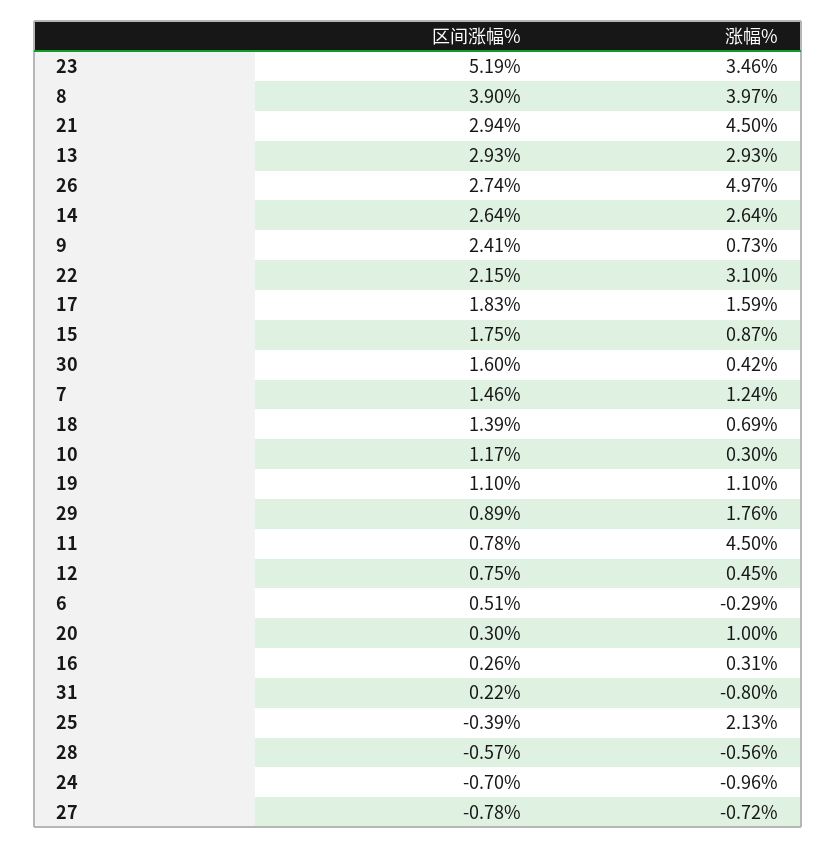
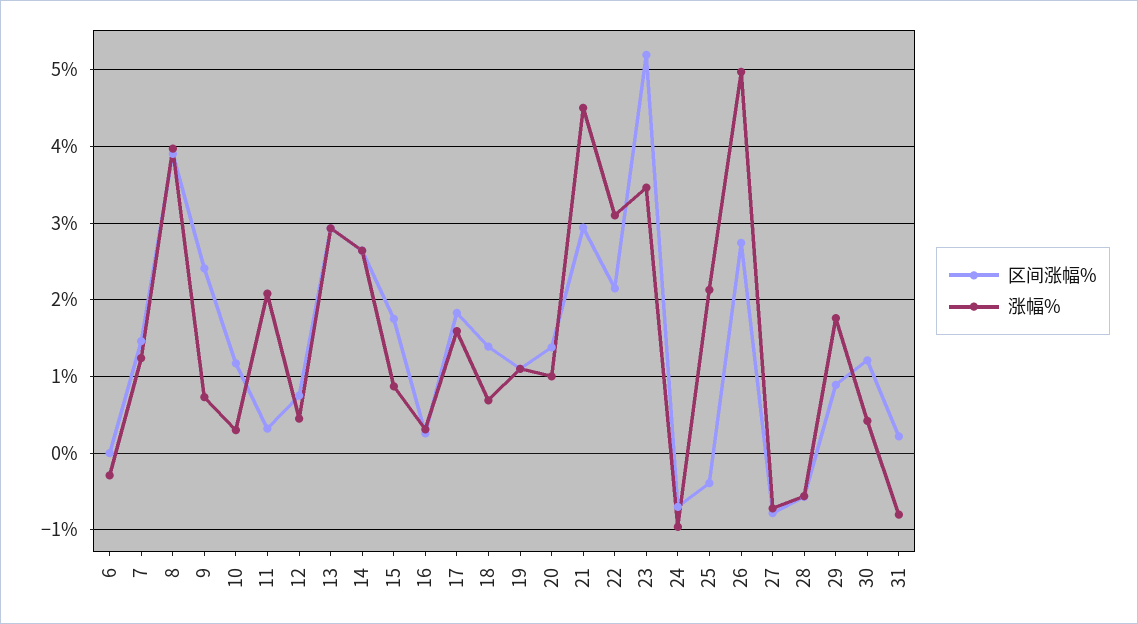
  {
    "区间涨幅%": {
      "23": 5.19,
      "8": 3.9,
      "21": 2.94,
      "13": 2.93,
      "26": 2.74,
      "14": 2.64,
      "9": 2.41,
      "22": 2.15,
      "17": 1.83,
      "15": 1.75,
-     "30": 1.6,
+     "30": 1.2,
      "7": 1.46,
      "18": 1.39,
      "10": 1.17,
      "19": 1.1,
      "29": 0.89,
-     "11": 0.78,
+     "11": 0.3,
      "12": 0.75,
-     "6": 0.51,
+     "6": 0,
-     "20": 0.3,
+     "20": 1.4,
      "16": 0.26,
      "31": 0.22,
      "25": -0.39,
      "28": -0.57,
      "24": -0.7,
      "27": -0.78
    },
    "涨幅%": {
      "23": 3.46,
      "8": 3.97,
      "21": 4.5,
      "13": 2.93,
      "26": 4.97,
      "14": 2.64,
      "9": 0.73,
      "22": 3.1,
      "17": 1.59,
      "15": 0.87,
      "30": 0.42,
      "7": 1.24,
      "18": 0.69,
      "10": 0.3,
      "19": 1.1,
      "29": 1.76,
-     "11": 4.5,
+     "11": 2.1,
      "12": 0.45,
      "6": -0.29,
      "20": 1,
      "16": 0.31,
      "31": -0.8,
      "25": 2.13,
      "28": -0.56,
      "24": -0.96,
      "27": -0.72
    }
  }

